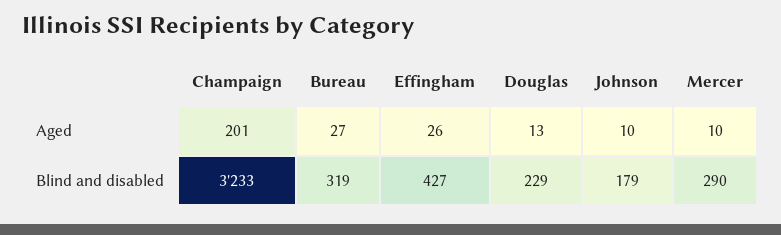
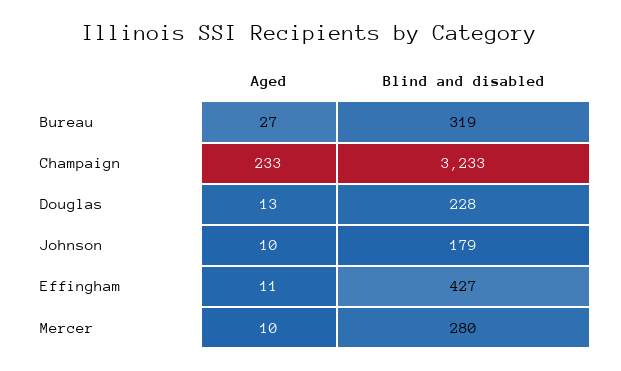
  {
    "Champaign": {
-     "Aged": 201,
+     "Aged": 233,
      "Blind and disabled": 3233
    },
    "Bureau": {
      "Aged": 27,
      "Blind and disabled": 319
    },
    "Effingham": {
-     "Aged": 26,
+     "Aged": 11,
      "Blind and disabled": 427
    },
    "Douglas": {
      "Aged": 13,
-     "Blind and disabled": 229
+     "Blind and disabled": 228
    },
    "Johnson": {
      "Aged": 10,
      "Blind and disabled": 179
    },
    "Mercer": {
      "Aged": 10,
-     "Blind and disabled": 290
+     "Blind and disabled": 280
    }
  }

